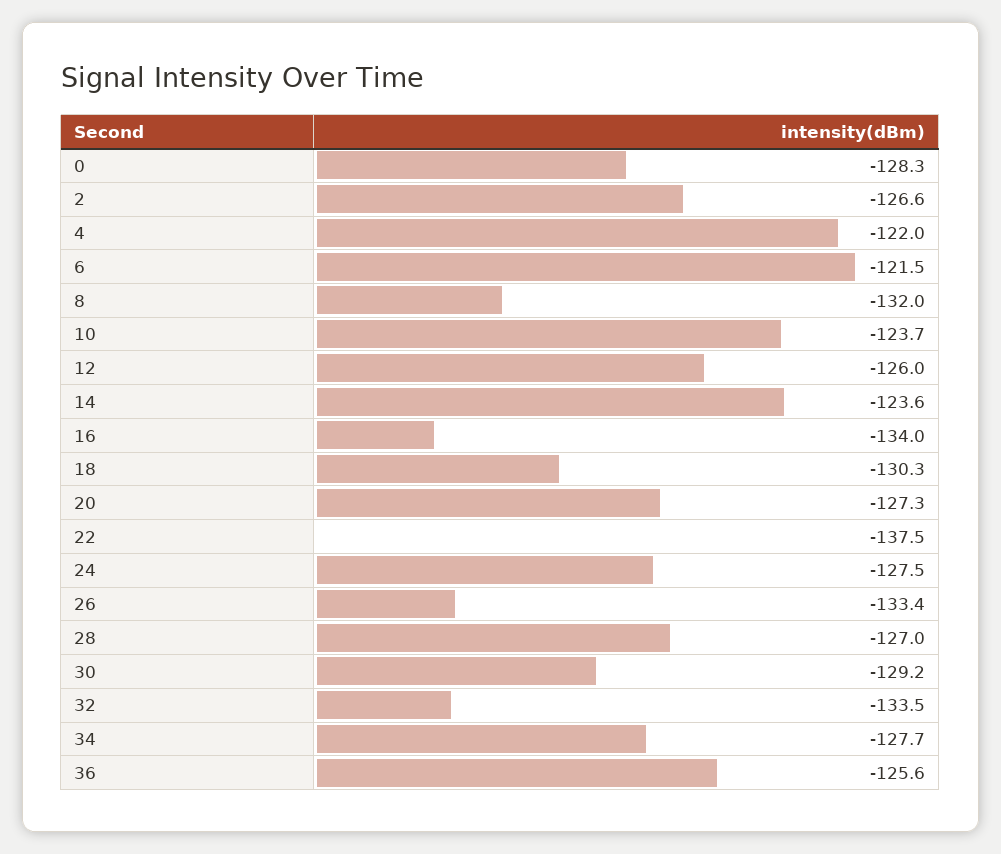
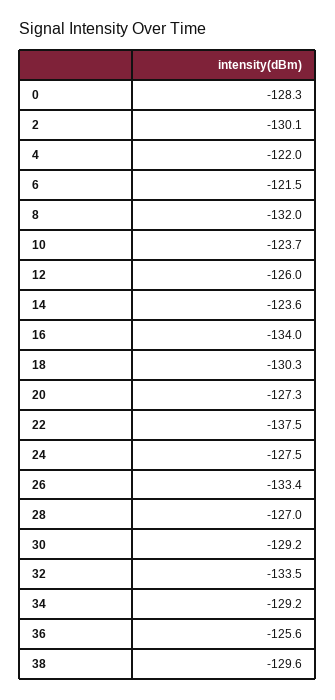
  {
    "0": -128.3,
-   "2": -126.6,
+   "2": -130.1,
    "4": -122,
    "6": -121.5,
    "8": -132,
    "10": -123.7,
    "12": -126,
    "14": -123.6,
    "16": -134,
    "18": -130.3,
    "20": -127.3,
    "22": -137.5,
    "24": -127.5,
    "26": -133.4,
    "28": -127,
    "30": -129.2,
    "32": -133.5,
-   "34": -127.7,
+   "34": -129.2,
-   "36": -125.6
+   "36": -125.6,
+   "38": -129.6
  }

